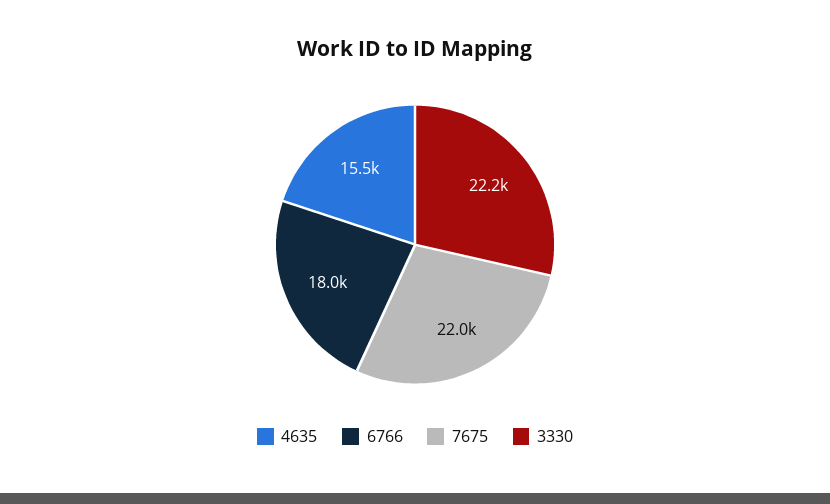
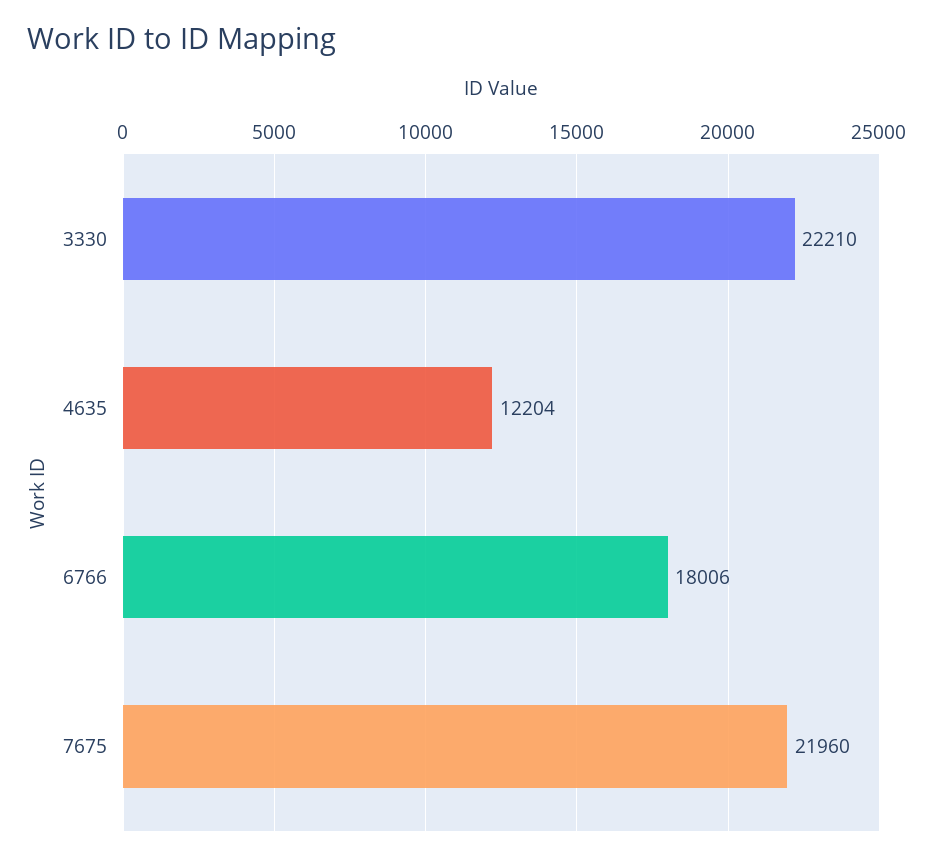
  {
-   "4635": 15500,
+   "4635": 12204,
    "6766": 18006,
    "7675": 21960,
    "3330": 22210
  }

